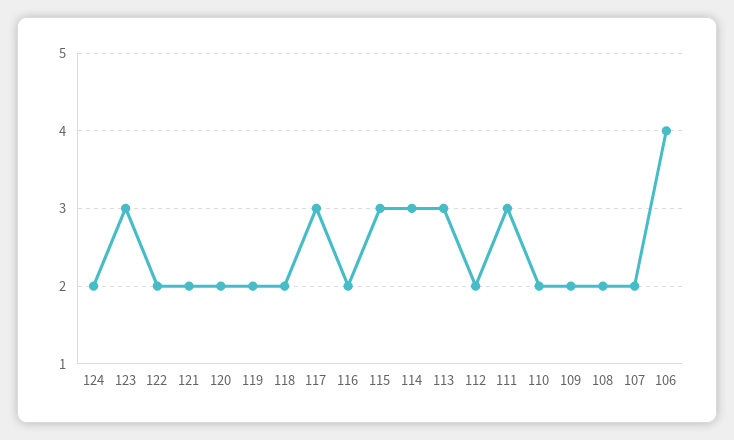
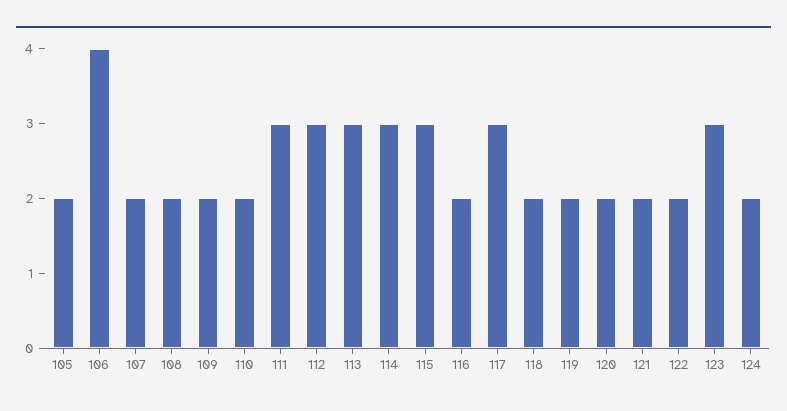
  {
    "124": 2,
    "123": 3,
    "122": 2,
    "121": 2,
    "120": 2,
    "119": 2,
    "118": 2,
    "117": 3,
    "116": 2,
    "115": 3,
    "114": 3,
    "113": 3,
-   "112": 2,
+   "112": 3,
    "111": 3,
    "110": 2,
    "109": 2,
    "108": 2,
    "107": 2,
-   "106": 4
+   "106": 4,
+   "105": 2
  }

